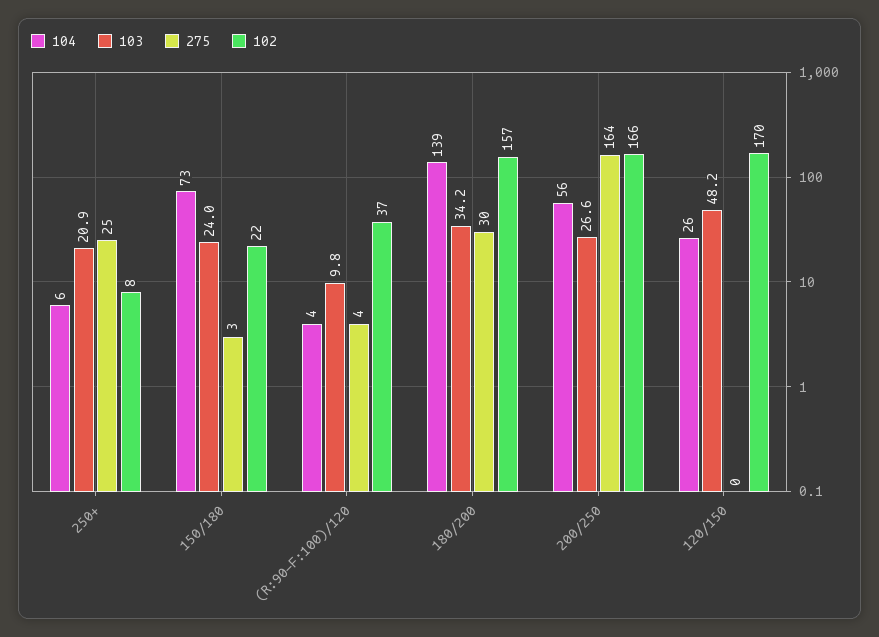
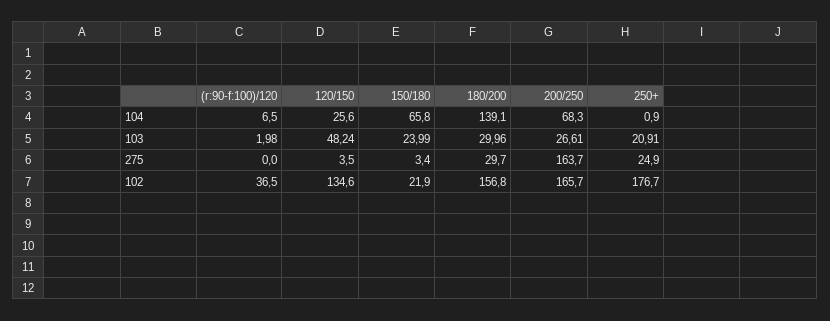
  {
    "104": {
-     "250+": 6,
+     "250+": 0.9,
-     "150/180": 73,
+     "150/180": 65.8,
-     "(R:90-F:100)/120": 4,
+     "(R:90-F:100)/120": 6.5,
      "180/200": 139.1,
-     "200/250": 56,
+     "200/250": 68.3,
      "120/150": 25.6
    },
    "103": {
      "250+": 20.91,
      "150/180": 23.99,
-     "(R:90-F:100)/120": 9.8,
+     "(R:90-F:100)/120": 1.98,
-     "180/200": 34.2,
+     "180/200": 29.96,
      "200/250": 26.61,
      "120/150": 48.24
    },
    "275": {
      "250+": 24.9,
      "150/180": 3.4,
-     "(R:90-F:100)/120": 4,
+     "(R:90-F:100)/120": 0,
      "180/200": 29.7,
      "200/250": 163.7,
-     "120/150": 0
+     "120/150": 3.5
    },
    "102": {
-     "250+": 8,
+     "250+": 176.7,
      "150/180": 21.9,
      "(R:90-F:100)/120": 36.5,
      "180/200": 156.8,
      "200/250": 165.7,
-     "120/150": 170
+     "120/150": 134.6
    }
  }

